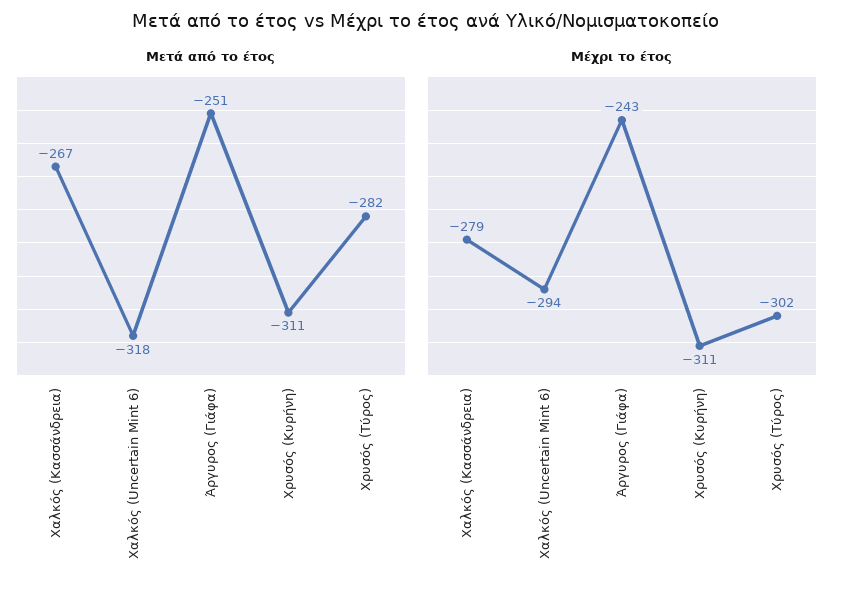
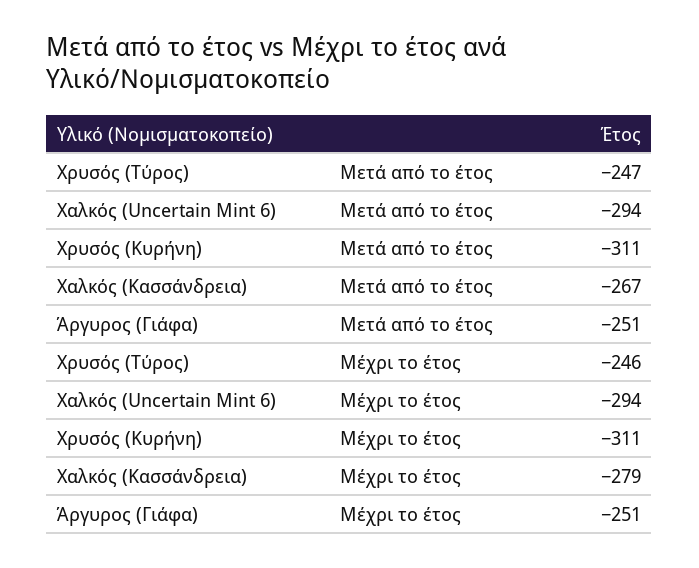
  {
    "Μετά από το έτος": {
      "Χαλκός (Κασσάνδρεια)": -267,
-     "Χαλκός (Uncertain Mint 6)": -318,
+     "Χαλκός (Uncertain Mint 6)": -294,
      "Άργυρος (Γιάφα)": -251,
      "Χρυσός (Κυρήνη)": -311,
-     "Χρυσός (Τύρος)": -282
+     "Χρυσός (Τύρος)": -247
    },
    "Μέχρι το έτος": {
      "Χαλκός (Κασσάνδρεια)": -279,
      "Χαλκός (Uncertain Mint 6)": -294,
-     "Άργυρος (Γιάφα)": -243,
+     "Άργυρος (Γιάφα)": -251,
      "Χρυσός (Κυρήνη)": -311,
-     "Χρυσός (Τύρος)": -302
+     "Χρυσός (Τύρος)": -246
    }
  }

